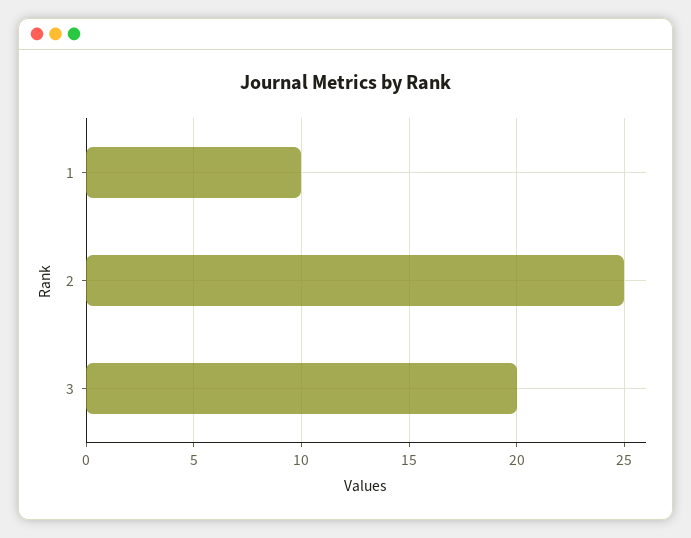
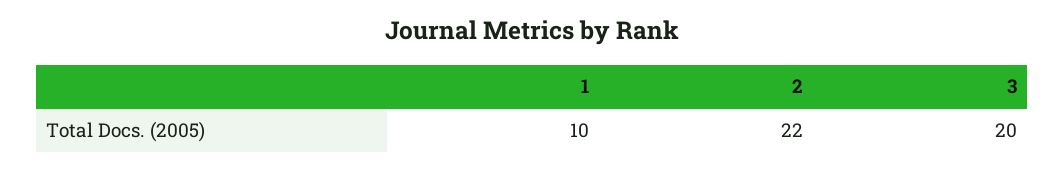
  {
    "1": 10,
-   "2": 25,
+   "2": 22,
    "3": 20
  }

